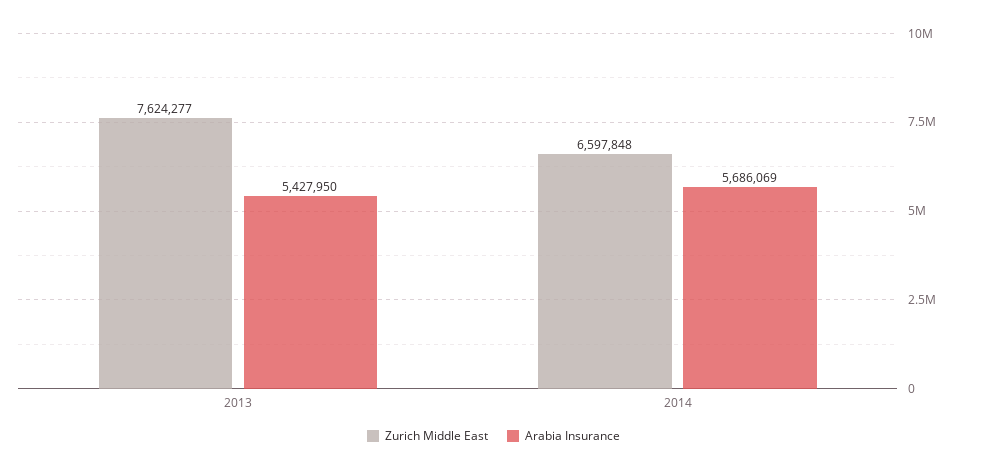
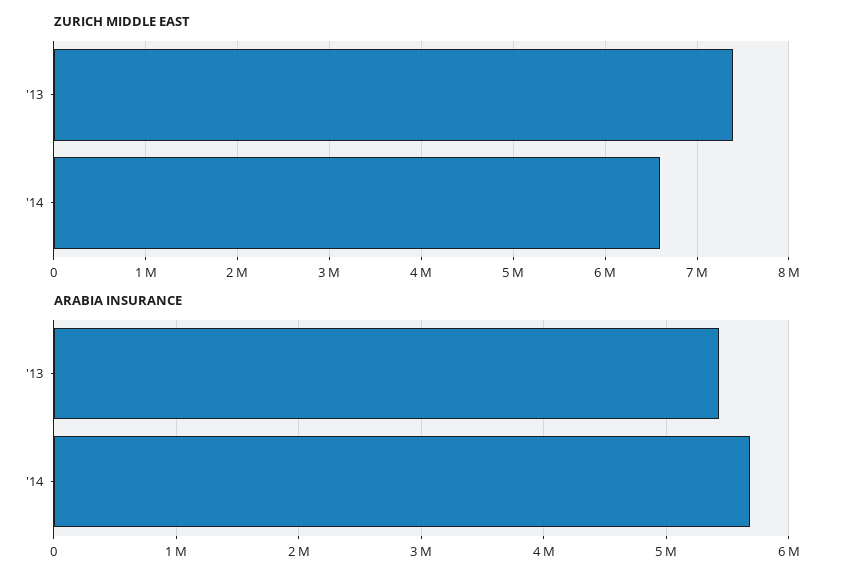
  {
    "Zurich Middle East": {
-     "2013": 7624277,
+     "2013": 7400000,
      "2014": 6597848
    },
    "Arabia Insurance": {
      "2013": 5427950,
      "2014": 5686069
    }
  }

